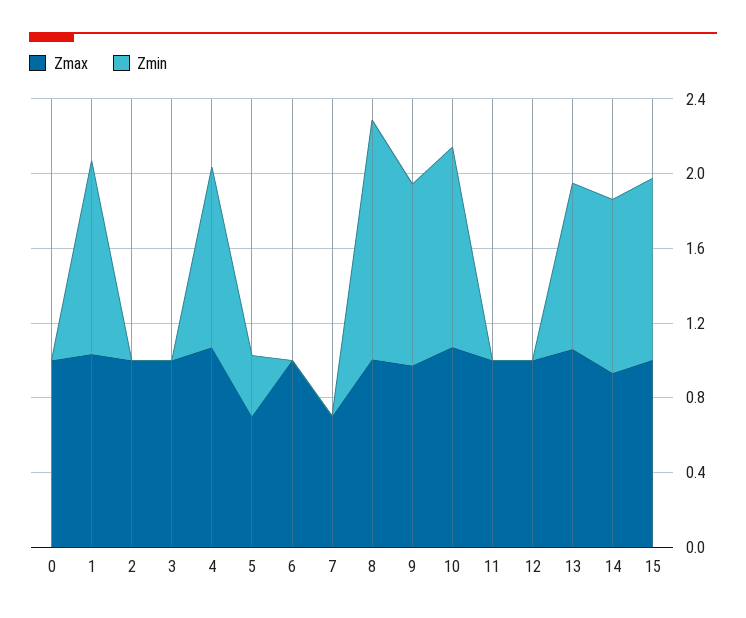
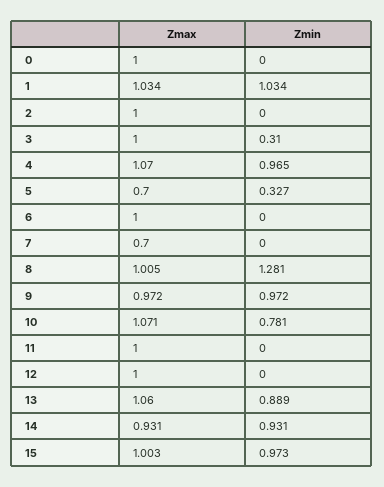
  {
    "Zmax": {
      "0": 1,
      "1": 1.034,
      "2": 1,
      "3": 1,
      "4": 1.07,
      "5": 0.7,
      "6": 1,
      "7": 0.7,
      "8": 1.005,
      "9": 0.972,
      "10": 1.071,
      "11": 1,
      "12": 1,
      "13": 1.06,
      "14": 0.931,
      "15": 1.003
    },
    "Zmin": {
      "0": 0,
      "1": 1.034,
      "2": 0,
-     "3": 0,
+     "3": 0.31,
      "4": 0.965,
      "5": 0.327,
      "6": 0,
      "7": 0,
      "8": 1.281,
      "9": 0.972,
-     "10": 1.1,
+     "10": 0.781,
      "11": 0,
      "12": 0,
      "13": 0.889,
      "14": 0.931,
      "15": 0.973
    }
  }

